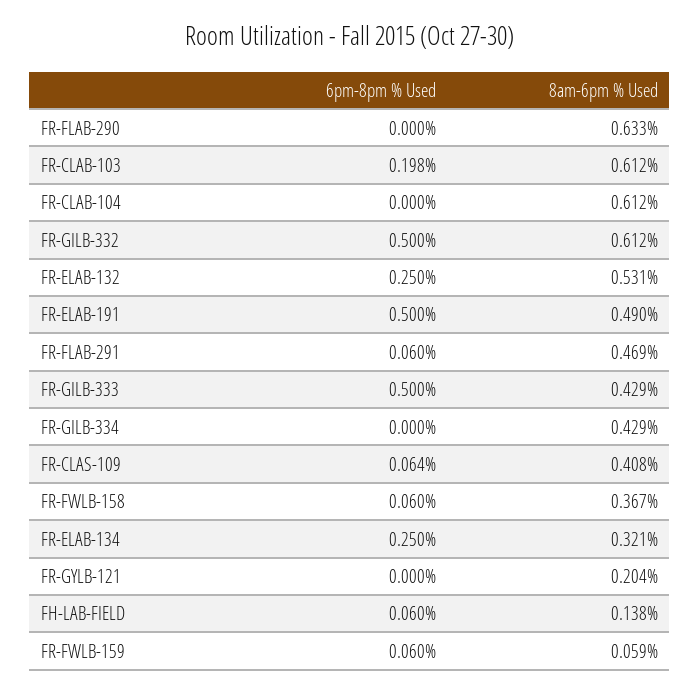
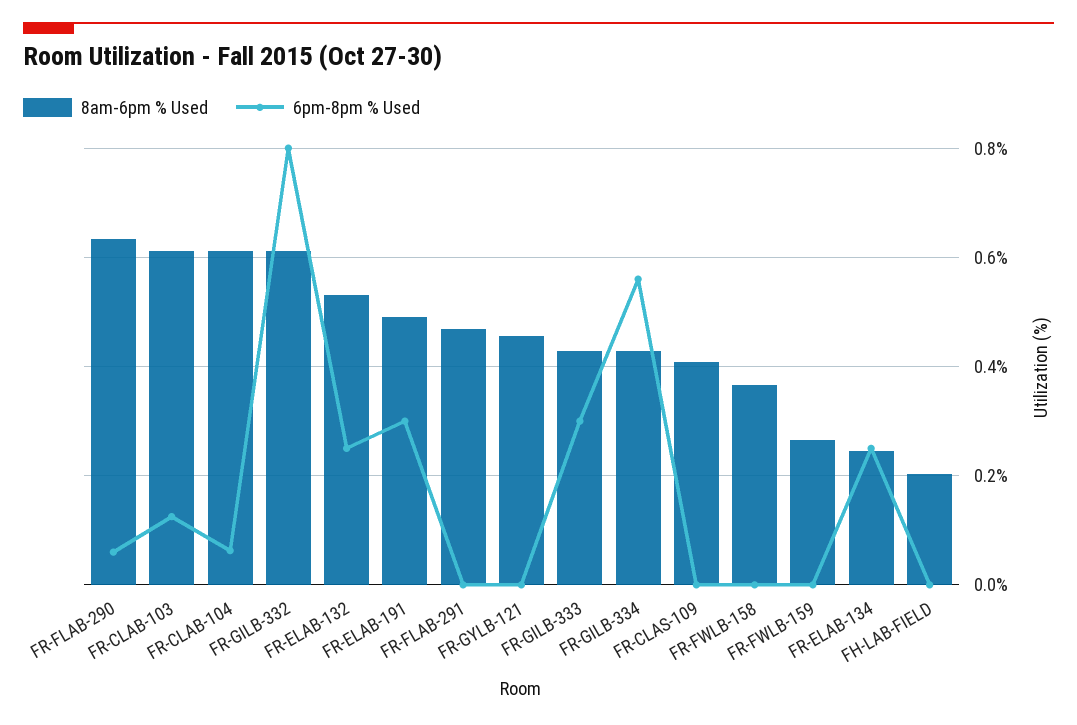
  {
    "6pm-8pm % Used": {
-     "FR-FLAB-290": 0,
+     "FR-FLAB-290": 0.06,
-     "FR-CLAB-103": 0.198,
+     "FR-CLAB-103": 0.12,
-     "FR-CLAB-104": 0,
+     "FR-CLAB-104": 0.06,
-     "FR-GILB-332": 0.5,
+     "FR-GILB-332": 0.8,
      "FR-ELAB-132": 0.25,
-     "FR-ELAB-191": 0.5,
+     "FR-ELAB-191": 0.3,
-     "FR-FLAB-291": 0.06,
+     "FR-FLAB-291": 0,
-     "FR-GILB-333": 0.5,
+     "FR-GILB-333": 0.3,
-     "FR-GILB-334": 0,
+     "FR-GILB-334": 0.56,
-     "FR-CLAS-109": 0.064,
+     "FR-CLAS-109": 0,
-     "FR-FWLB-158": 0.06,
+     "FR-FWLB-158": 0,
      "FR-ELAB-134": 0.25,
      "FR-GYLB-121": 0,
-     "FH-LAB-FIELD": 0.06,
+     "FH-LAB-FIELD": 0,
-     "FR-FWLB-159": 0.06
+     "FR-FWLB-159": 0
    },
    "8am-6pm % Used": {
      "FR-FLAB-290": 0.633,
      "FR-CLAB-103": 0.612,
      "FR-CLAB-104": 0.612,
      "FR-GILB-332": 0.612,
      "FR-ELAB-132": 0.531,
      "FR-ELAB-191": 0.49,
      "FR-FLAB-291": 0.469,
      "FR-GILB-333": 0.429,
      "FR-GILB-334": 0.429,
      "FR-CLAS-109": 0.408,
      "FR-FWLB-158": 0.367,
-     "FR-ELAB-134": 0.321,
+     "FR-ELAB-134": 0.24,
-     "FR-GYLB-121": 0.204,
+     "FR-GYLB-121": 0.46,
-     "FH-LAB-FIELD": 0.138,
+     "FH-LAB-FIELD": 0.2,
-     "FR-FWLB-159": 0.059
+     "FR-FWLB-159": 0.26
    }
  }

